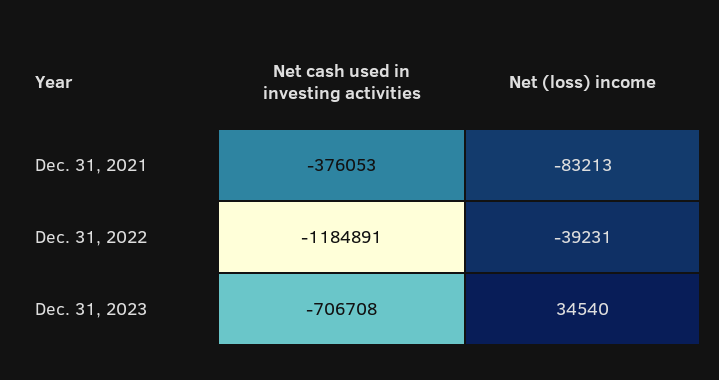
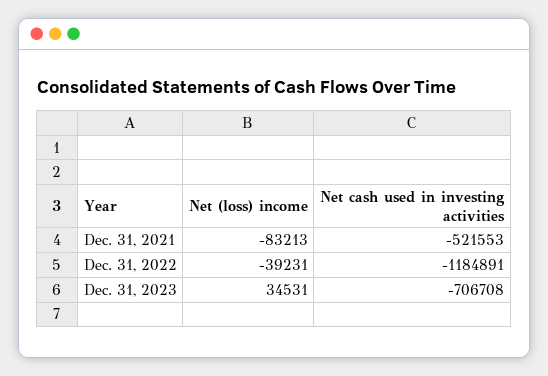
  {
    "Net cash used in investing activities": {
-     "Dec. 31, 2021": -376053,
+     "Dec. 31, 2021": -521553,
      "Dec. 31, 2022": -1184891,
      "Dec. 31, 2023": -706708
    },
    "Net (loss) income": {
      "Dec. 31, 2021": -83213,
      "Dec. 31, 2022": -39231,
-     "Dec. 31, 2023": 34540
+     "Dec. 31, 2023": 34531
    }
  }

